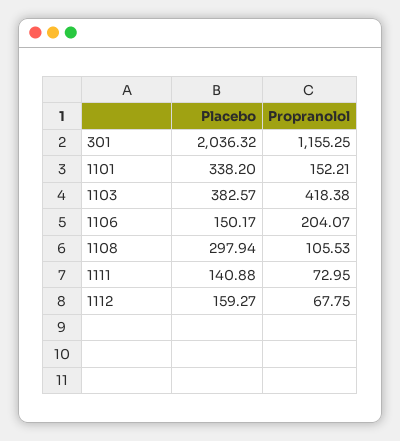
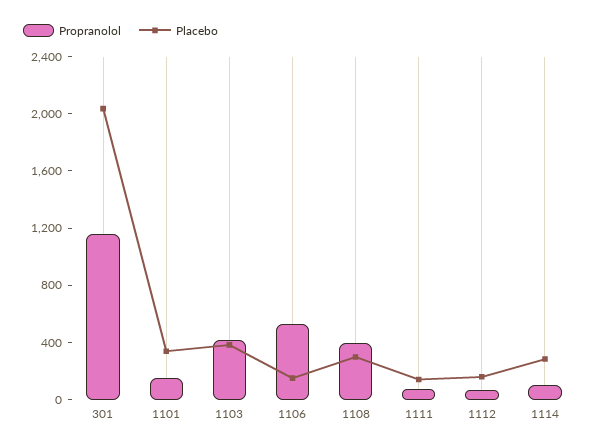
  {
    "Placebo": {
      "301": 2036.32,
      "1101": 338.2,
      "1103": 382.57,
      "1106": 150.17,
      "1108": 297.94,
      "1111": 140.88,
-     "1112": 159.27
+     "1112": 159.27,
+     "1114": 300
    },
    "Propranolol": {
      "301": 1155.25,
      "1101": 152.21,
      "1103": 418.38,
-     "1106": 204.07,
+     "1106": 500,
-     "1108": 105.53,
+     "1108": 400,
      "1111": 72.95,
-     "1112": 67.75
+     "1112": 67.75,
+     "1114": 100
    }
  }

